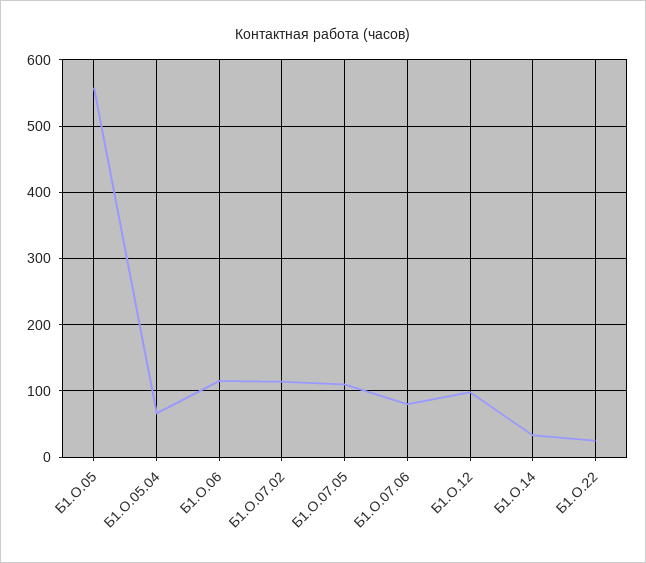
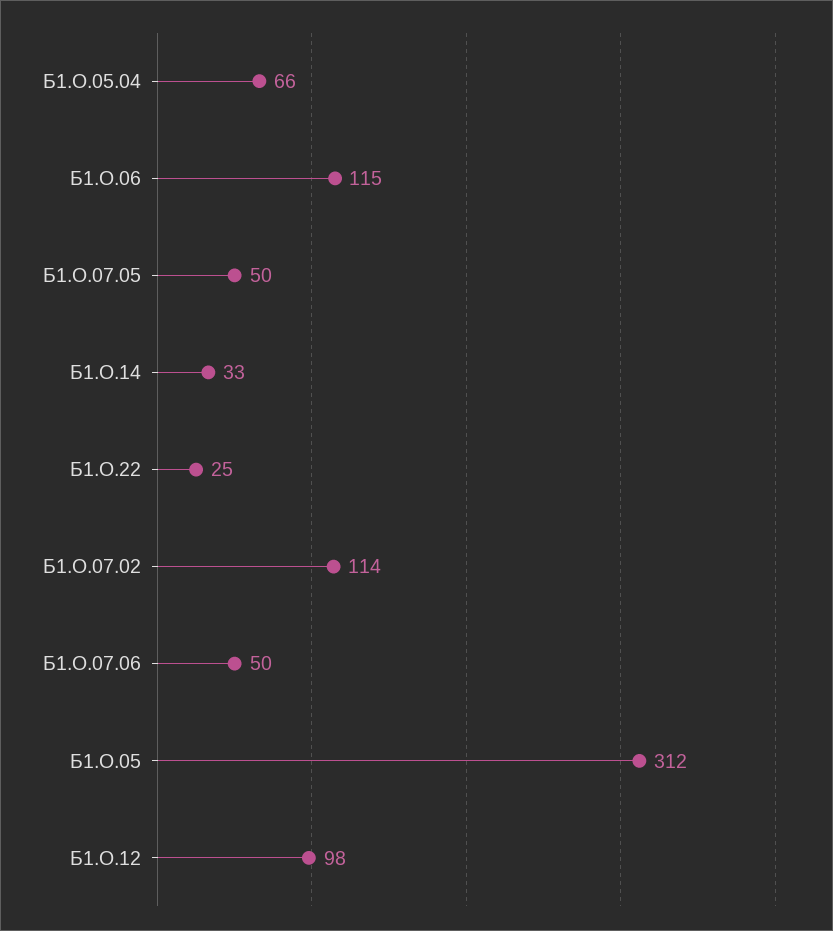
  {
-   "Б1.О.05": 560,
+   "Б1.О.05": 312,
    "Б1.О.05.04": 66,
    "Б1.О.06": 115,
    "Б1.О.07.02": 114,
-   "Б1.О.07.05": 110,
+   "Б1.О.07.05": 50,
-   "Б1.О.07.06": 80,
+   "Б1.О.07.06": 50,
    "Б1.О.12": 98,
    "Б1.О.14": 33,
    "Б1.О.22": 25
  }

